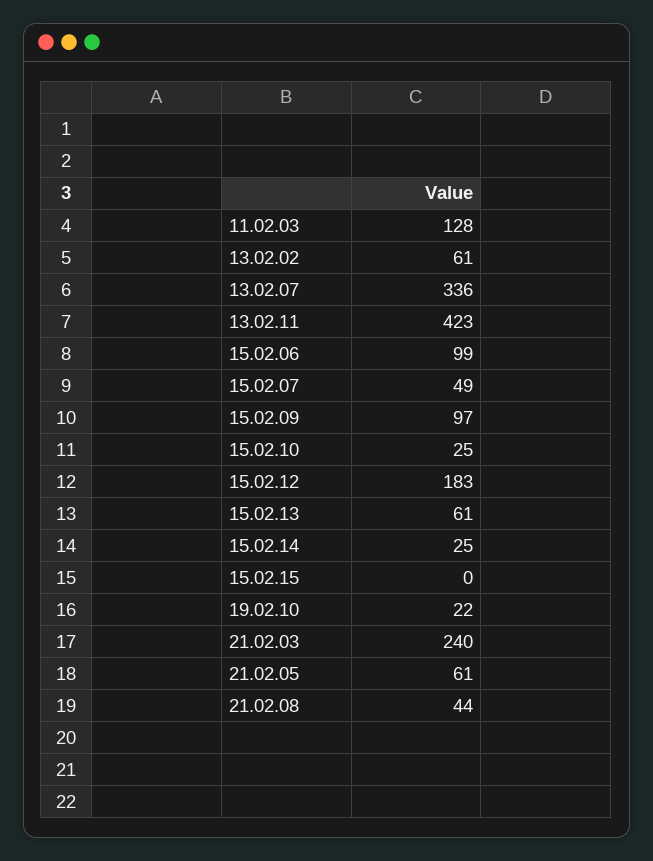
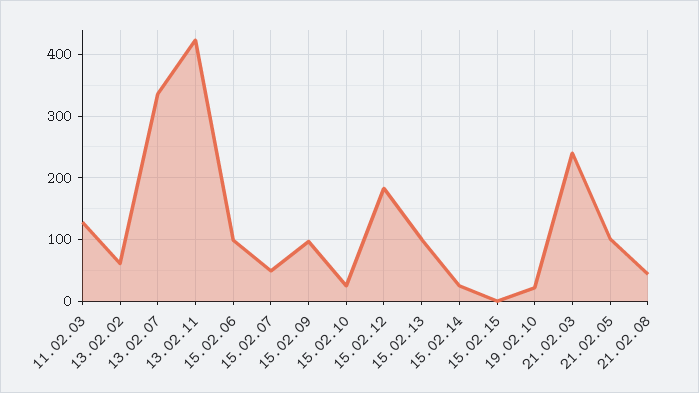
  {
    "11.02.03": 128,
    "13.02.02": 61,
    "13.02.07": 336,
    "13.02.11": 423,
    "15.02.06": 99,
    "15.02.07": 49,
    "15.02.09": 97,
    "15.02.10": 25,
    "15.02.12": 183,
-   "15.02.13": 61,
+   "15.02.13": 100,
    "15.02.14": 25,
    "15.02.15": 0,
    "19.02.10": 22,
    "21.02.03": 240,
-   "21.02.05": 61,
+   "21.02.05": 100,
    "21.02.08": 44
  }

